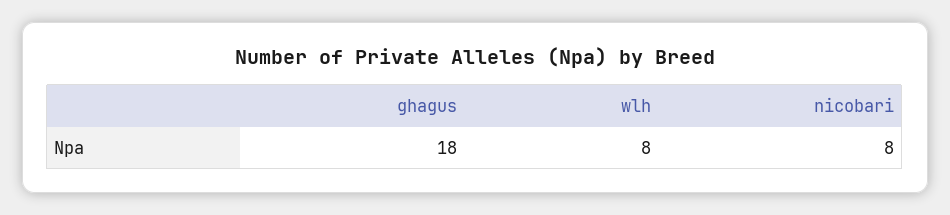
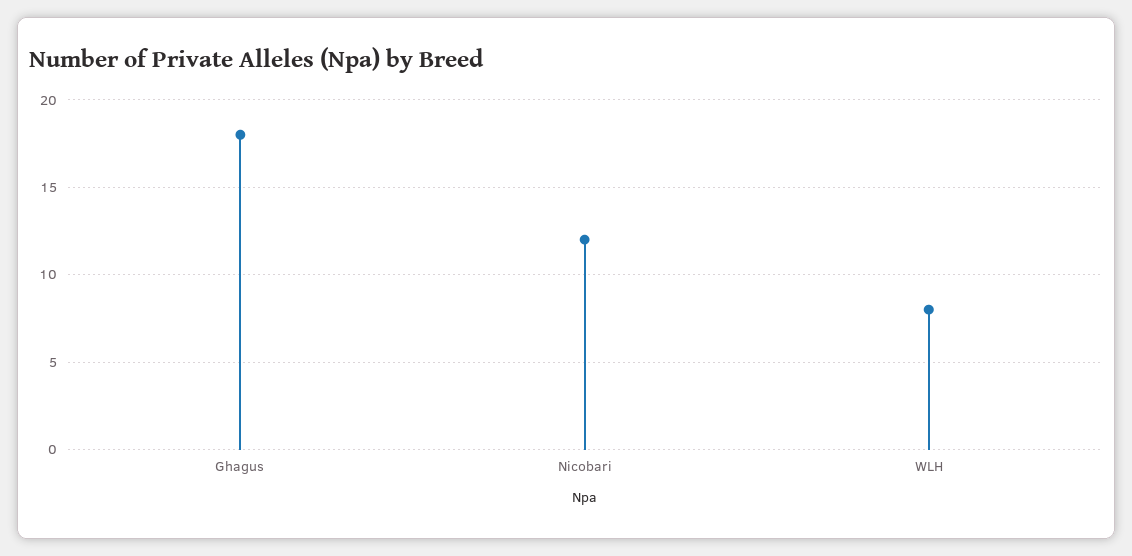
  {
    "ghagus": 18,
    "wlh": 8,
-   "nicobari": 8
+   "nicobari": 12
  }

